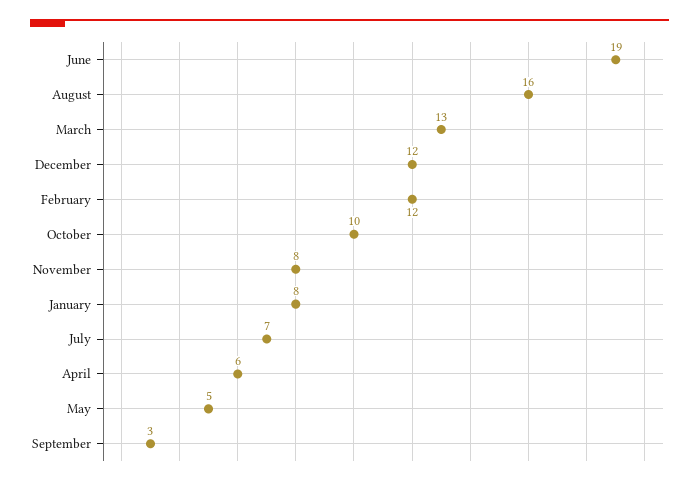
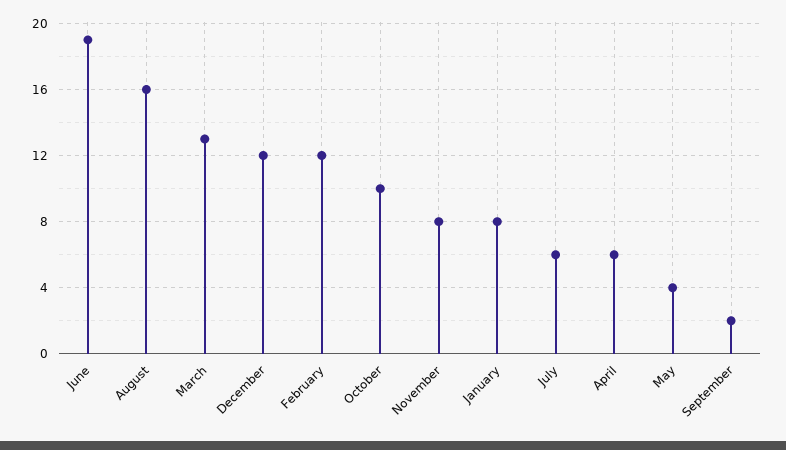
  {
    "June": 19,
    "August": 16,
    "March": 13,
    "December": 12,
    "February": 12,
    "October": 10,
    "November": 8,
    "January": 8,
-   "July": 7,
+   "July": 6,
    "April": 6,
-   "May": 5,
+   "May": 4,
-   "September": 3
+   "September": 2
  }

